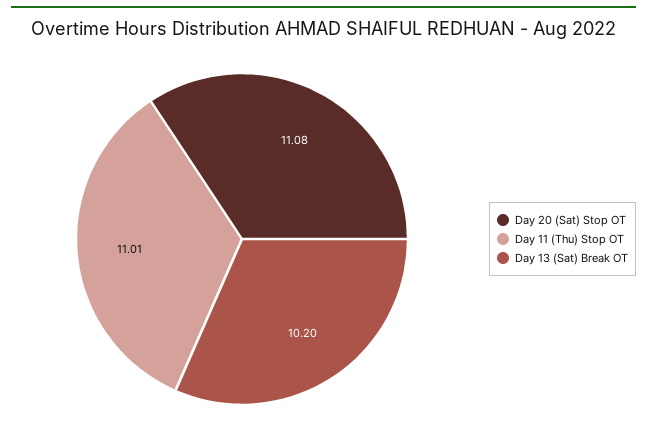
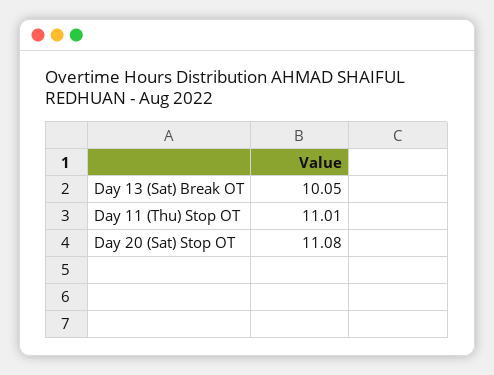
  {
    "Day 20 (Sat) Stop OT": 11.08,
    "Day 11 (Thu) Stop OT": 11.01,
-   "Day 13 (Sat) Break OT": 10.2
+   "Day 13 (Sat) Break OT": 10.05
  }

